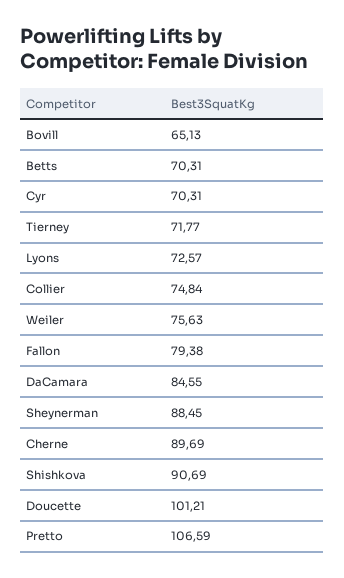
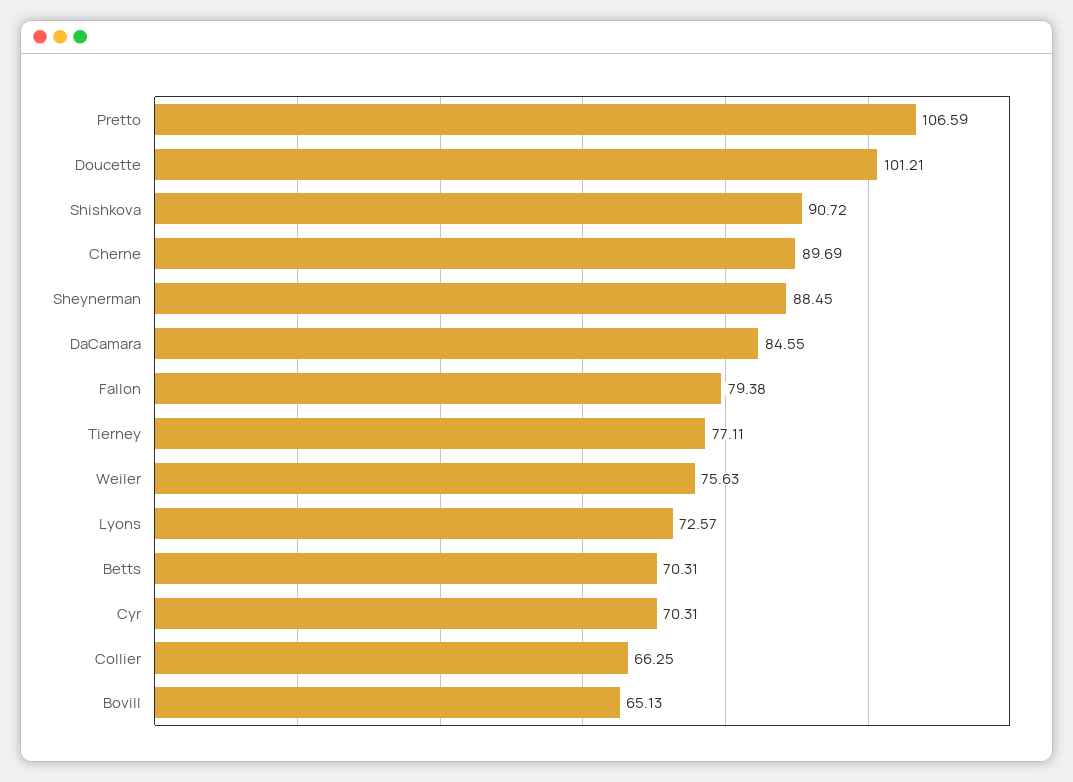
  {
    "Bovill": 65.13,
    "Betts": 70.31,
    "Cyr": 70.31,
-   "Tierney": 71.77,
+   "Tierney": 77.11,
    "Lyons": 72.57,
-   "Collier": 74.84,
+   "Collier": 66.25,
    "Weiler": 75.63,
    "Fallon": 79.38,
    "DaCamara": 84.55,
    "Sheynerman": 88.45,
    "Cherne": 89.69,
-   "Shishkova": 90.69,
+   "Shishkova": 90.72,
    "Doucette": 101.21,
    "Pretto": 106.59
  }

